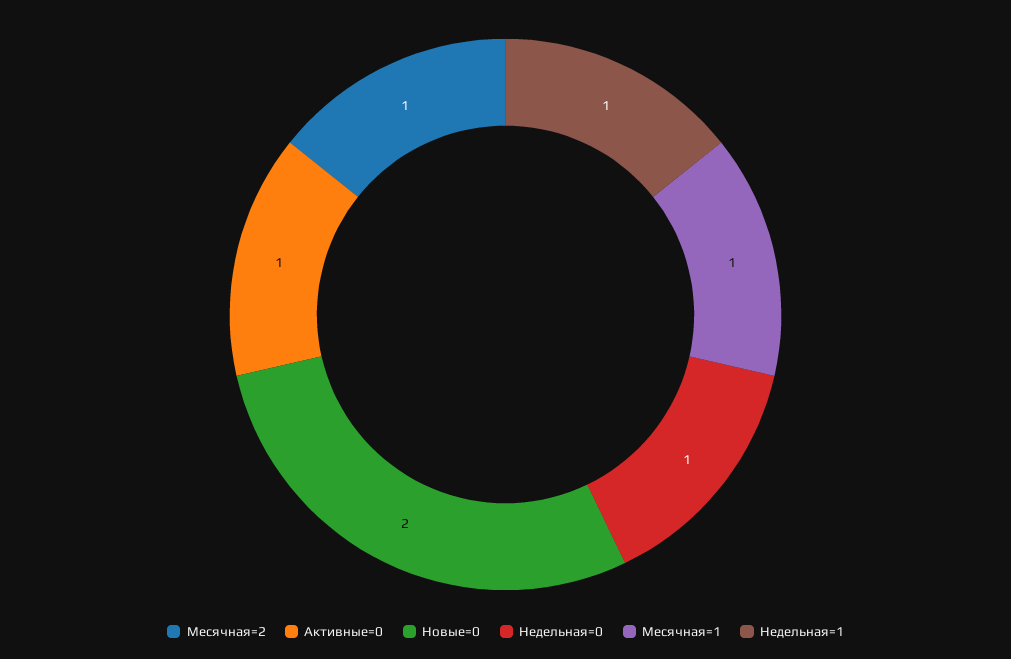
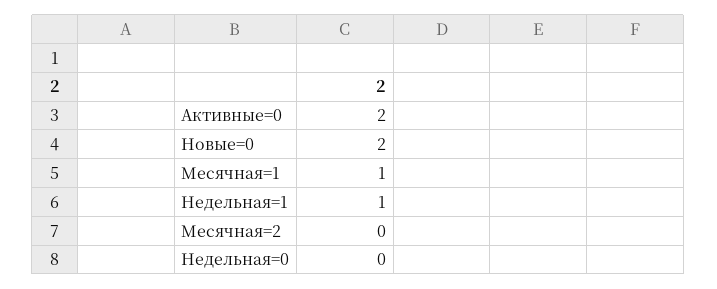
  {
-   "Месячная=2": 1,
+   "Месячная=2": 0,
-   "Активные=0": 1,
+   "Активные=0": 2,
    "Новые=0": 2,
-   "Недельная=0": 1,
+   "Недельная=0": 0,
    "Месячная=1": 1,
    "Недельная=1": 1
  }

